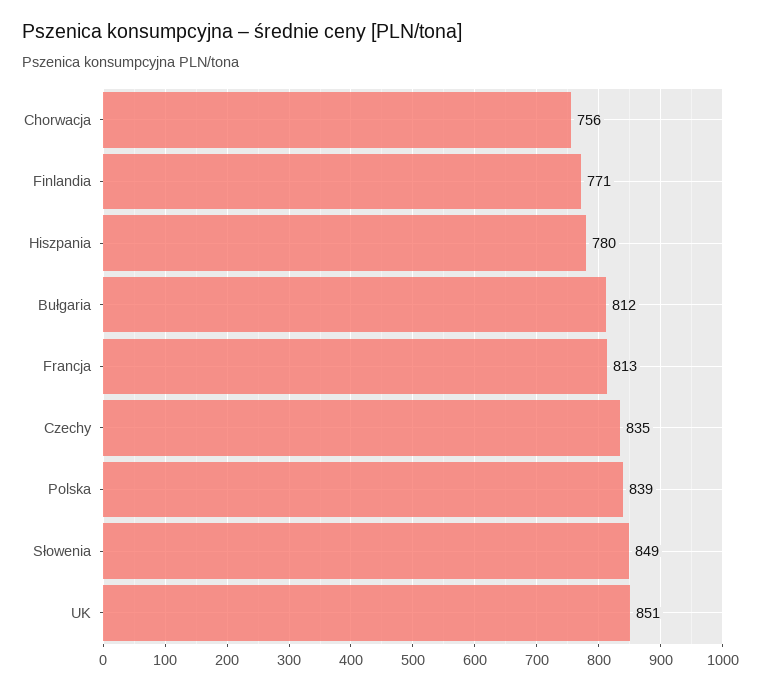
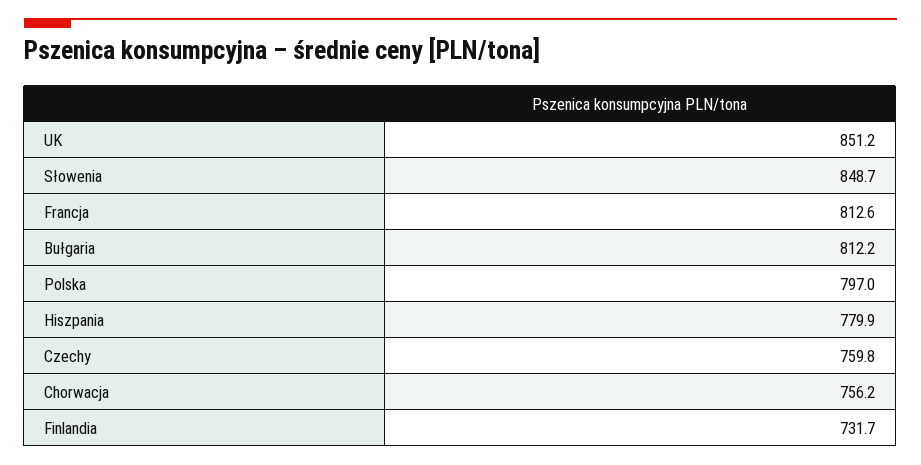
  {
    "Chorwacja": 756.2,
-   "Finlandia": 771,
+   "Finlandia": 731.7,
    "Hiszpania": 779.9,
    "Bułgaria": 812.2,
    "Francja": 812.6,
-   "Czechy": 835,
+   "Czechy": 759.8,
-   "Polska": 839,
+   "Polska": 797,
    "Słowenia": 848.7,
    "UK": 851.2
  }

